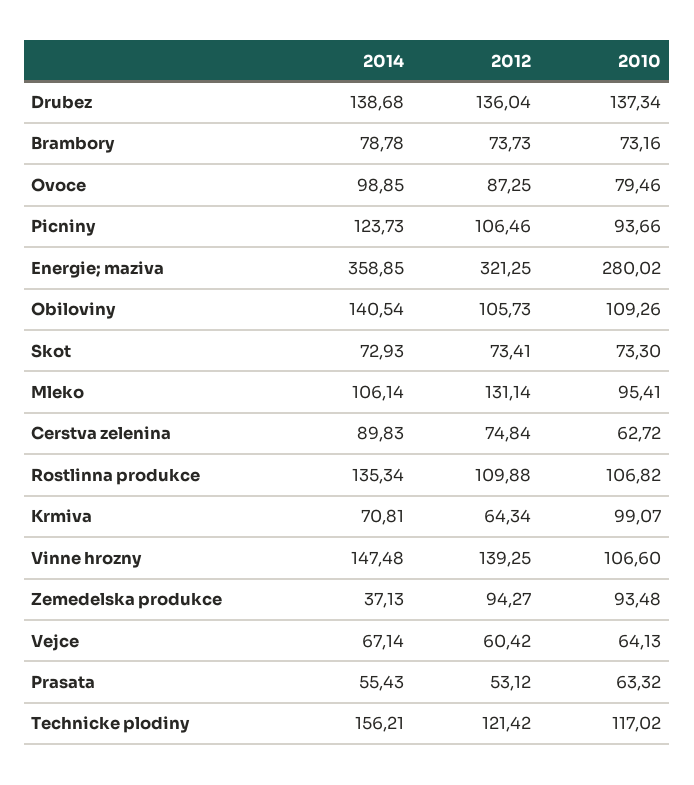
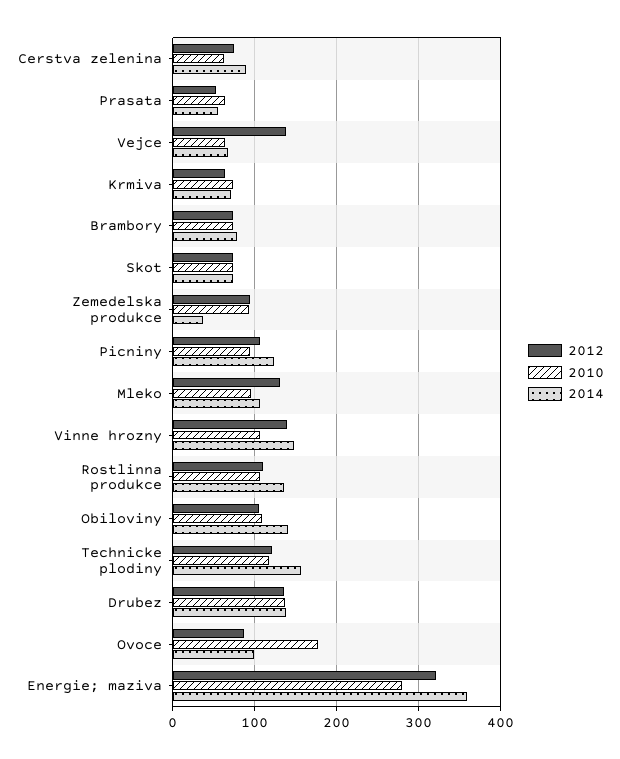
  {
    "2014": {
      "Drubez": 138.68,
      "Brambory": 78.78,
      "Ovoce": 98.85,
      "Picniny": 123.73,
      "Energie; maziva": 358.85,
      "Obiloviny": 140.54,
      "Skot": 72.93,
      "Mleko": 106.14,
      "Cerstva zelenina": 89.83,
      "Rostlinna produkce": 135.34,
      "Krmiva": 70.81,
      "Vinne hrozny": 147.48,
      "Zemedelska produkce": 37.13,
      "Vejce": 67.14,
      "Prasata": 55.43,
      "Technicke plodiny": 156.21
    },
    "2012": {
      "Drubez": 136.04,
      "Brambory": 73.73,
      "Ovoce": 87.25,
      "Picniny": 106.46,
      "Energie; maziva": 321.25,
      "Obiloviny": 105.73,
      "Skot": 73.41,
      "Mleko": 131.14,
      "Cerstva zelenina": 74.84,
      "Rostlinna produkce": 109.88,
      "Krmiva": 64.34,
      "Vinne hrozny": 139.25,
      "Zemedelska produkce": 94.27,
-     "Vejce": 60.42,
+     "Vejce": 140,
      "Prasata": 53.12,
      "Technicke plodiny": 121.42
    },
    "2010": {
      "Drubez": 137.34,
      "Brambory": 73.16,
-     "Ovoce": 79.46,
+     "Ovoce": 180,
      "Picniny": 93.66,
      "Energie; maziva": 280.02,
      "Obiloviny": 109.26,
      "Skot": 73.3,
      "Mleko": 95.41,
      "Cerstva zelenina": 62.72,
      "Rostlinna produkce": 106.82,
-     "Krmiva": 99.07,
+     "Krmiva": 70,
      "Vinne hrozny": 106.6,
      "Zemedelska produkce": 93.48,
      "Vejce": 64.13,
      "Prasata": 63.32,
      "Technicke plodiny": 117.02
    }
  }

